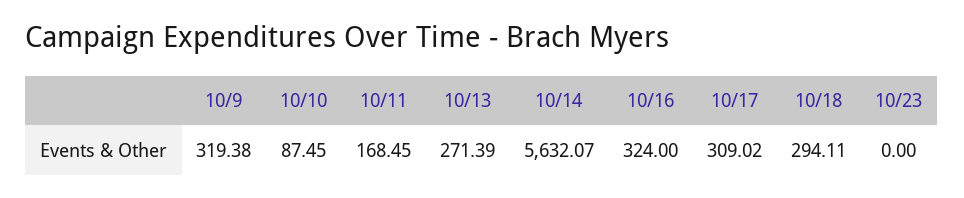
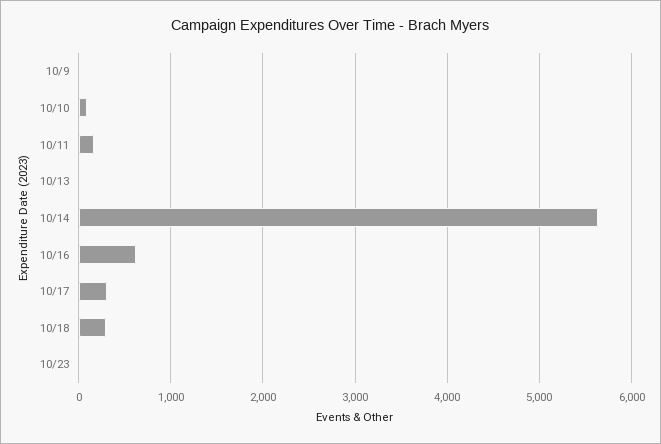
  {
-   "10/9": 319.38,
+   "10/9": 0,
    "10/10": 87.45,
    "10/11": 168.45,
-   "10/13": 271.39,
+   "10/13": 0,
    "10/14": 5632.07,
-   "10/16": 324,
+   "10/16": 600,
    "10/17": 309.02,
    "10/18": 294.11,
    "10/23": 0
  }

